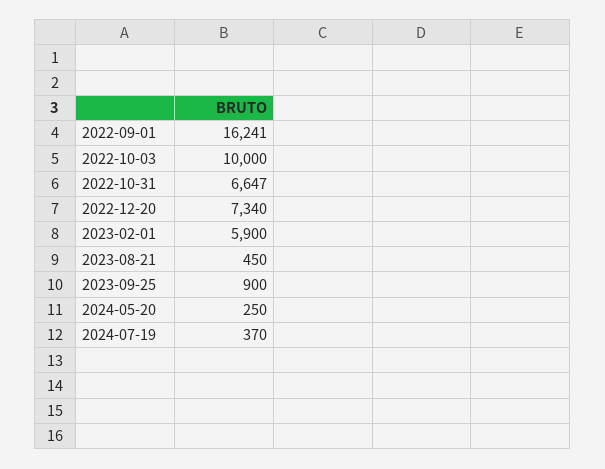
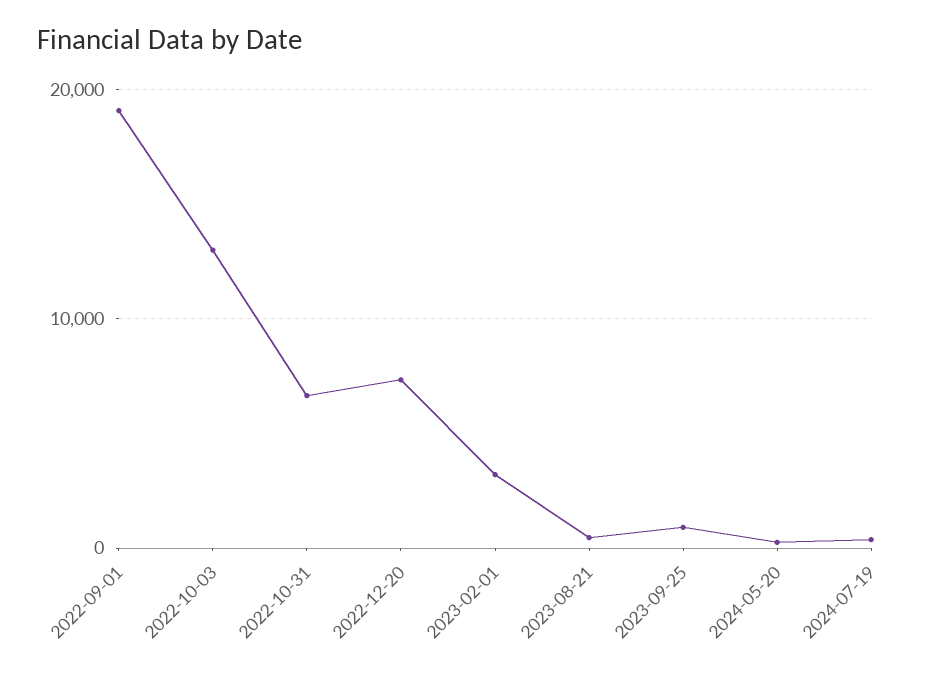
  {
-   "2022-09-01": 16241,
+   "2022-09-01": 19000,
-   "2022-10-03": 10000,
+   "2022-10-03": 13000,
    "2022-10-31": 6647,
    "2022-12-20": 7340,
-   "2023-02-01": 5900,
+   "2023-02-01": 3000,
    "2023-08-21": 450,
    "2023-09-25": 900,
    "2024-05-20": 250,
    "2024-07-19": 370
  }

